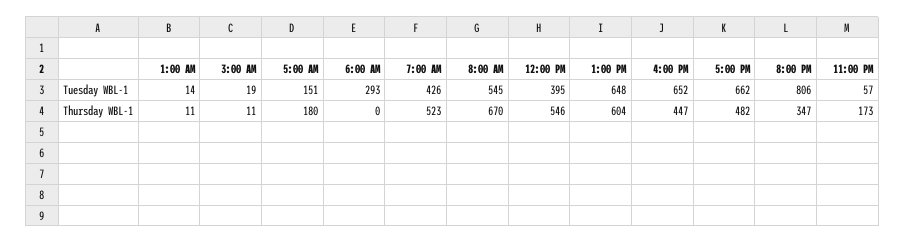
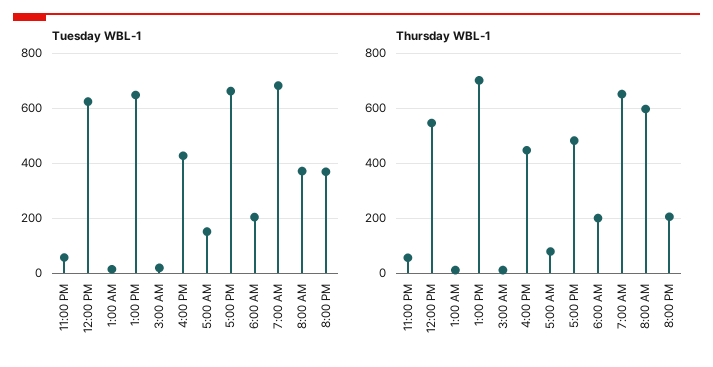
  {
    "Tuesday WBL-1": {
      "1:00 AM": 14,
      "3:00 AM": 19,
      "5:00 AM": 151,
-     "6:00 AM": 293,
+     "6:00 AM": 200,
-     "7:00 AM": 426,
+     "7:00 AM": 675,
-     "8:00 AM": 545,
+     "8:00 AM": 375,
-     "12:00 PM": 395,
+     "12:00 PM": 625,
      "1:00 PM": 648,
-     "4:00 PM": 652,
+     "4:00 PM": 425,
      "5:00 PM": 662,
-     "8:00 PM": 806,
+     "8:00 PM": 375,
      "11:00 PM": 57
    },
    "Thursday WBL-1": {
      "1:00 AM": 11,
      "3:00 AM": 11,
-     "5:00 AM": 180,
+     "5:00 AM": 75,
-     "6:00 AM": 0,
+     "6:00 AM": 200,
-     "7:00 AM": 523,
+     "7:00 AM": 650,
-     "8:00 AM": 670,
+     "8:00 AM": 600,
      "12:00 PM": 546,
-     "1:00 PM": 604,
+     "1:00 PM": 700,
      "4:00 PM": 447,
      "5:00 PM": 482,
-     "8:00 PM": 347,
+     "8:00 PM": 200,
-     "11:00 PM": 173
+     "11:00 PM": 50
    }
  }

